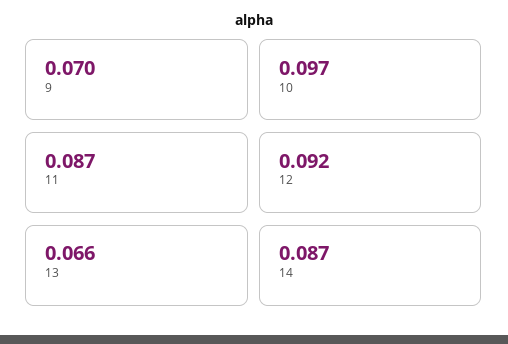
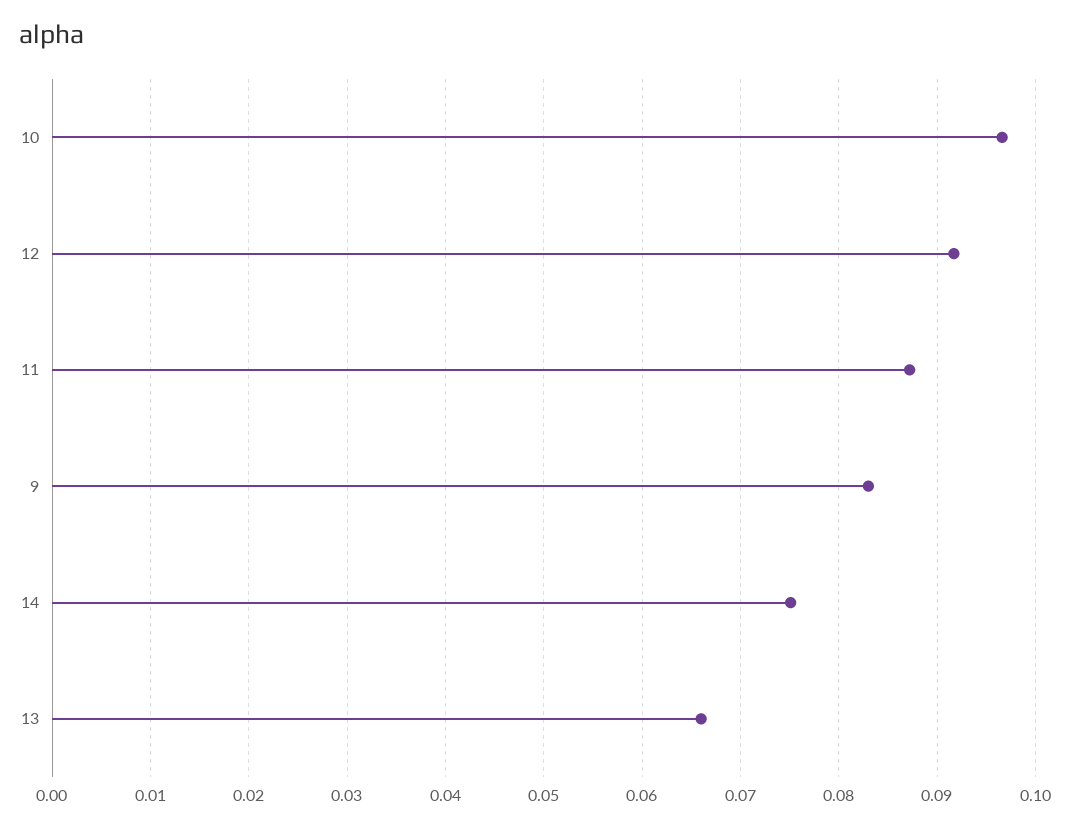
  {
-   "9": 0.07,
+   "9": 0.083,
    "10": 0.097,
    "11": 0.087,
    "12": 0.092,
    "13": 0.066,
-   "14": 0.087
+   "14": 0.075
  }

